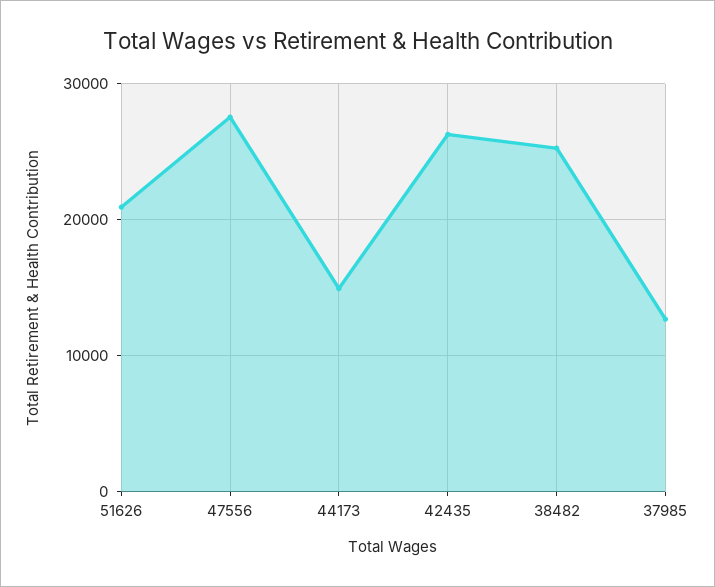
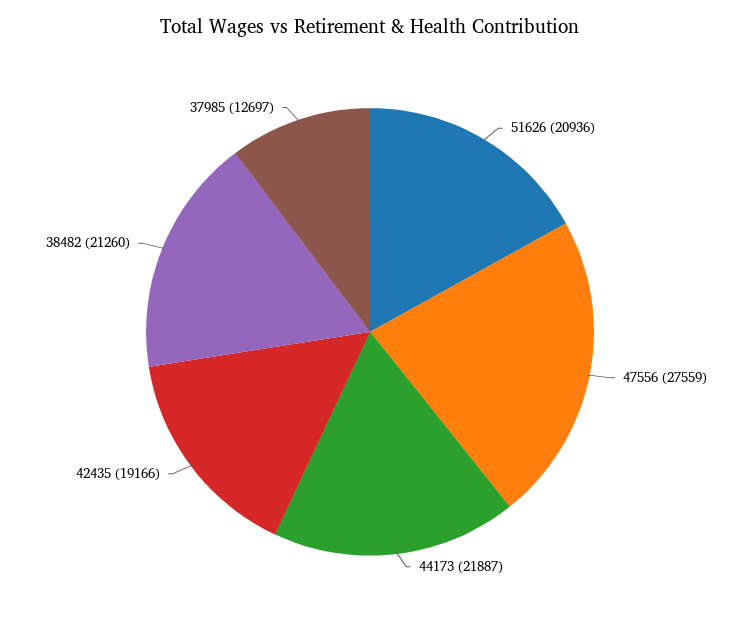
  {
    "51626": 20936,
    "47556": 27559,
-   "44173": 15000,
+   "44173": 21887,
-   "42435": 26000,
+   "42435": 19166,
-   "38482": 25000,
+   "38482": 21260,
    "37985": 12697
  }

